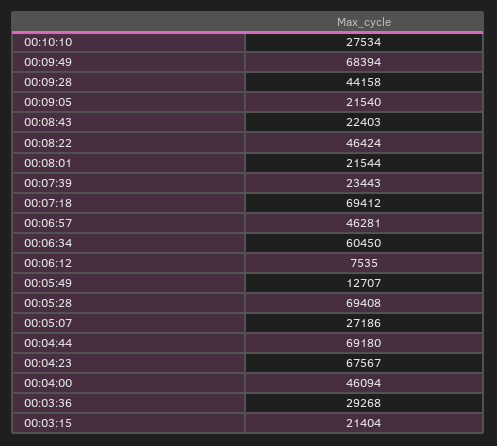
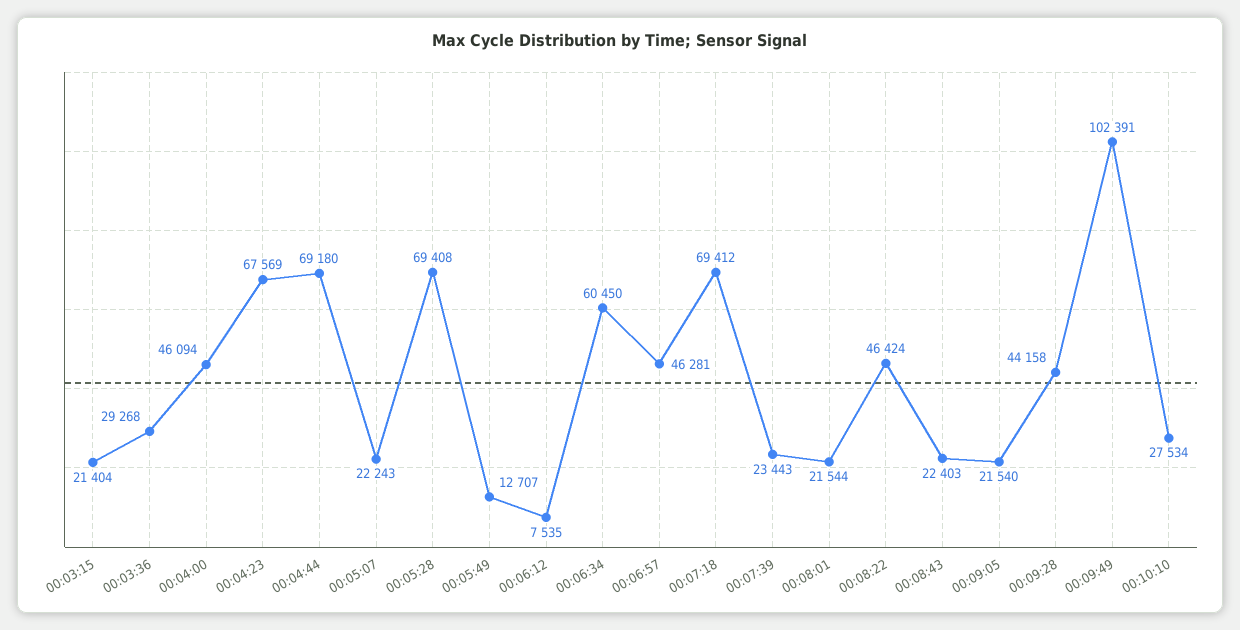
  {
    "00:10:10": 27534,
-   "00:09:49": 68394,
+   "00:09:49": 102391,
    "00:09:28": 44158,
    "00:09:05": 21540,
    "00:08:43": 22403,
    "00:08:22": 46424,
    "00:08:01": 21544,
    "00:07:39": 23443,
    "00:07:18": 69412,
    "00:06:57": 46281,
    "00:06:34": 60450,
    "00:06:12": 7535,
    "00:05:49": 12707,
    "00:05:28": 69408,
-   "00:05:07": 27186,
+   "00:05:07": 22243,
    "00:04:44": 69180,
-   "00:04:23": 67567,
+   "00:04:23": 67569,
    "00:04:00": 46094,
    "00:03:36": 29268,
    "00:03:15": 21404
  }

